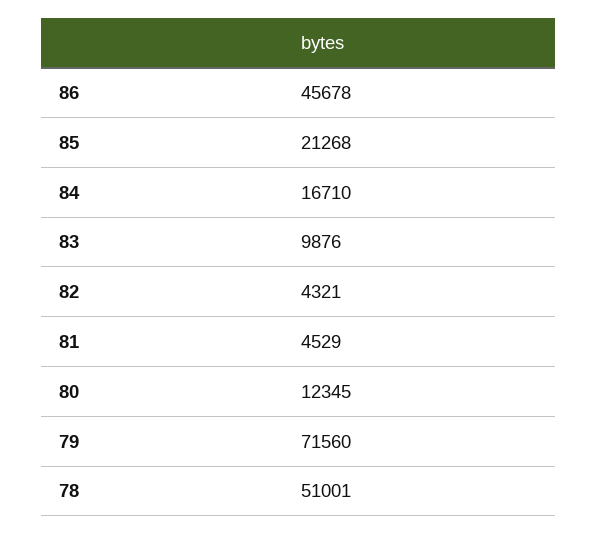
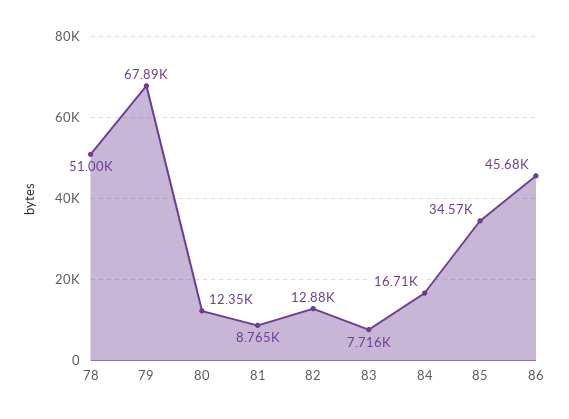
  {
    "86": 45678,
-   "85": 21268,
+   "85": 34570,
    "84": 16710,
-   "83": 9876,
+   "83": 7716,
-   "82": 4321,
+   "82": 12880,
-   "81": 4529,
+   "81": 8765,
    "80": 12345,
-   "79": 71560,
+   "79": 67890,
    "78": 51001
  }

